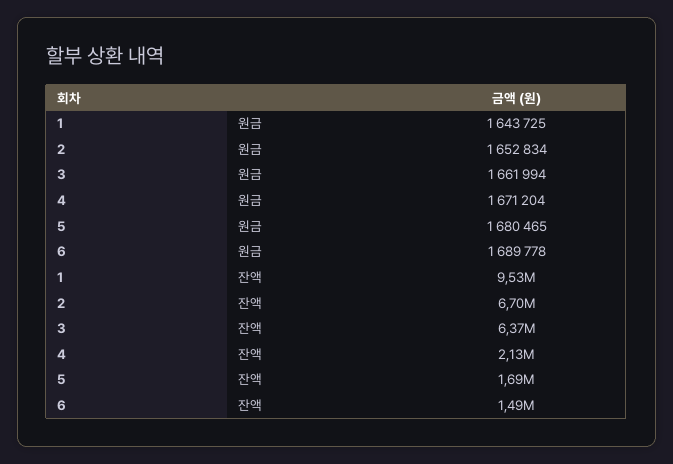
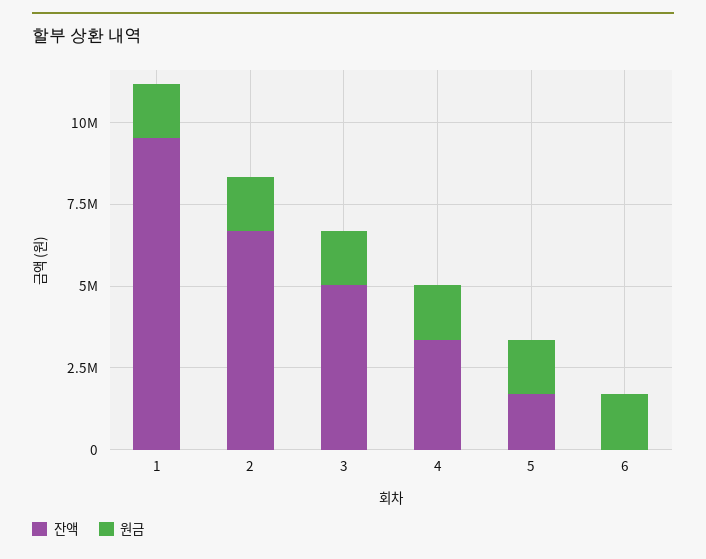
  {
    "원금": {
      "1": 1643725,
      "2": 1652834,
      "3": 1661994,
      "4": 1671204,
      "5": 1680465,
      "6": 1689778
    },
    "잔액": {
      "1": 9530000,
      "2": 6700000,
-     "3": 6370000,
+     "3": 5000000,
-     "4": 2130000,
+     "4": 3500000,
      "5": 1690000,
-     "6": 1490000
+     "6": 0
    }
  }

